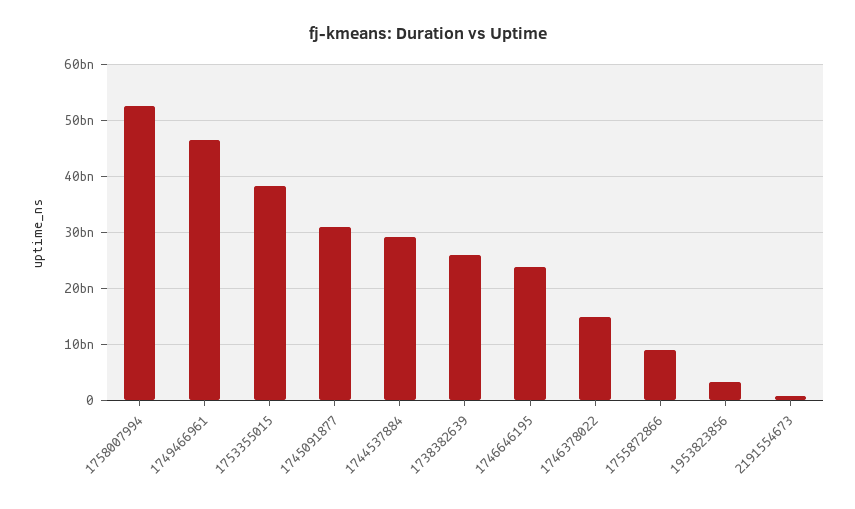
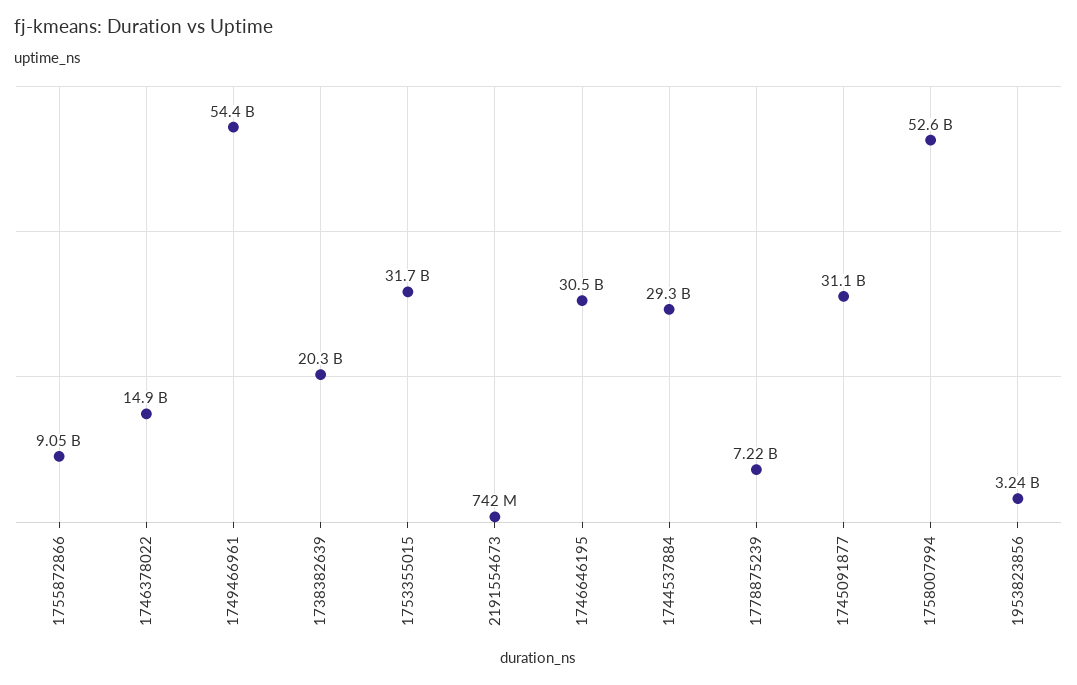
  {
    "1758007994": 52600000000,
-   "1749466961": 46000000000,
+   "1749466961": 54400000000,
-   "1753355015": 38000000000,
+   "1753355015": 31700000000,
    "1745091877": 31100000000,
    "1744537884": 29300000000,
-   "1738382639": 26000000000,
+   "1738382639": 20300000000,
-   "1746646195": 24000000000,
+   "1746646195": 30500000000,
    "1746378022": 14900000000,
    "1755872866": 9050000000,
    "1953823856": 3240000000,
-   "2191554673": 742000000
+   "2191554673": 742000000,
+   "1778875239": 7220000000
  }

